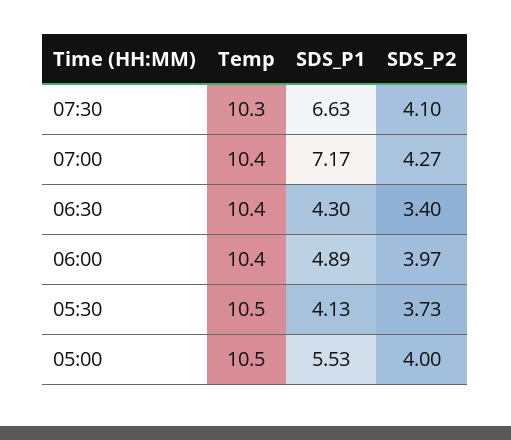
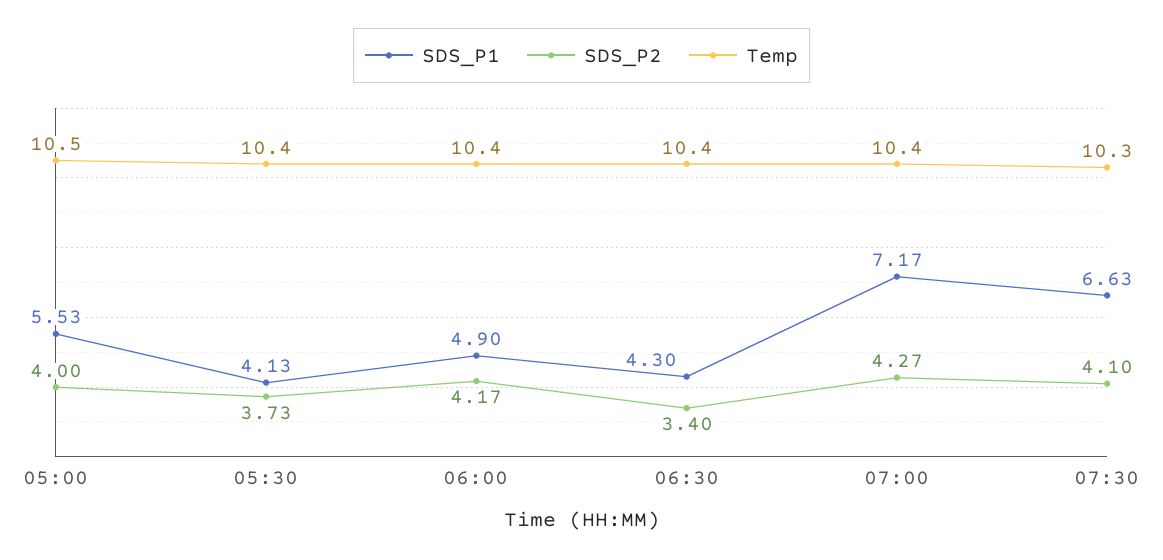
  {
    "Temp": {
      "07:30": 10.3,
      "07:00": 10.4,
      "06:30": 10.4,
      "06:00": 10.4,
-     "05:30": 10.5,
+     "05:30": 10.4,
      "05:00": 10.5
    },
    "SDS_P1": {
      "07:30": 6.63,
      "07:00": 7.17,
      "06:30": 4.3,
-     "06:00": 4.89,
+     "06:00": 4.9,
      "05:30": 4.13,
      "05:00": 5.53
    },
    "SDS_P2": {
      "07:30": 4.1,
      "07:00": 4.27,
      "06:30": 3.4,
-     "06:00": 3.97,
+     "06:00": 4.17,
      "05:30": 3.73,
      "05:00": 4
    }
  }

